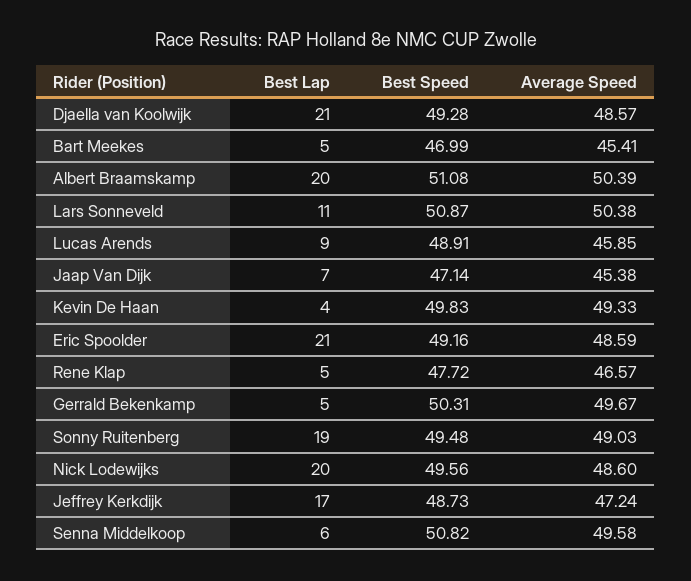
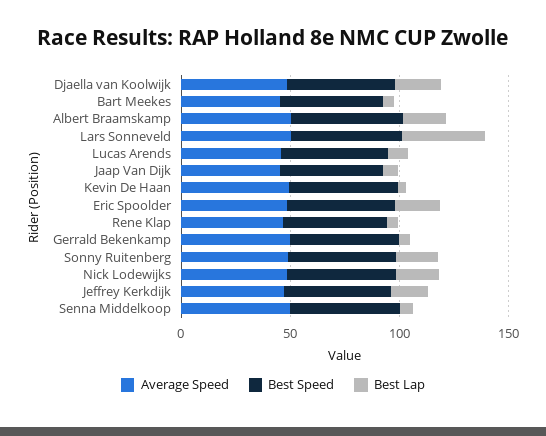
  {
    "Best Lap": {
      "Djaella van Koolwijk": 21,
      "Bart Meekes": 5,
      "Albert Braamskamp": 20,
-     "Lars Sonneveld": 11,
+     "Lars Sonneveld": 40,
      "Lucas Arends": 9,
      "Jaap Van Dijk": 7,
      "Kevin De Haan": 4,
      "Eric Spoolder": 21,
      "Rene Klap": 5,
      "Gerrald Bekenkamp": 5,
      "Sonny Ruitenberg": 19,
      "Nick Lodewijks": 20,
      "Jeffrey Kerkdijk": 17,
      "Senna Middelkoop": 6
    },
    "Best Speed": {
      "Djaella van Koolwijk": 49.28,
      "Bart Meekes": 46.99,
      "Albert Braamskamp": 51.08,
      "Lars Sonneveld": 50.87,
      "Lucas Arends": 48.91,
      "Jaap Van Dijk": 47.14,
      "Kevin De Haan": 49.83,
      "Eric Spoolder": 49.16,
      "Rene Klap": 47.72,
      "Gerrald Bekenkamp": 50.31,
      "Sonny Ruitenberg": 49.48,
      "Nick Lodewijks": 49.56,
      "Jeffrey Kerkdijk": 48.73,
      "Senna Middelkoop": 50.82
    },
    "Average Speed": {
      "Djaella van Koolwijk": 48.57,
      "Bart Meekes": 45.41,
      "Albert Braamskamp": 50.39,
      "Lars Sonneveld": 50.38,
      "Lucas Arends": 45.85,
      "Jaap Van Dijk": 45.38,
      "Kevin De Haan": 49.33,
      "Eric Spoolder": 48.59,
      "Rene Klap": 46.57,
      "Gerrald Bekenkamp": 49.67,
      "Sonny Ruitenberg": 49.03,
      "Nick Lodewijks": 48.6,
      "Jeffrey Kerkdijk": 47.24,
      "Senna Middelkoop": 49.58
    }
  }

